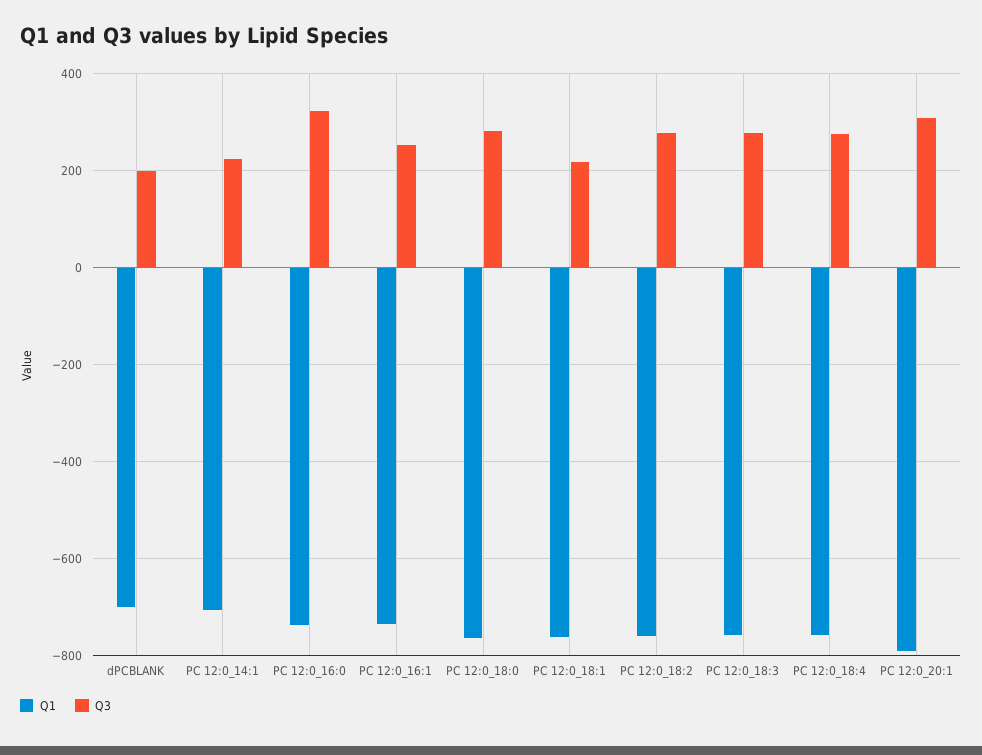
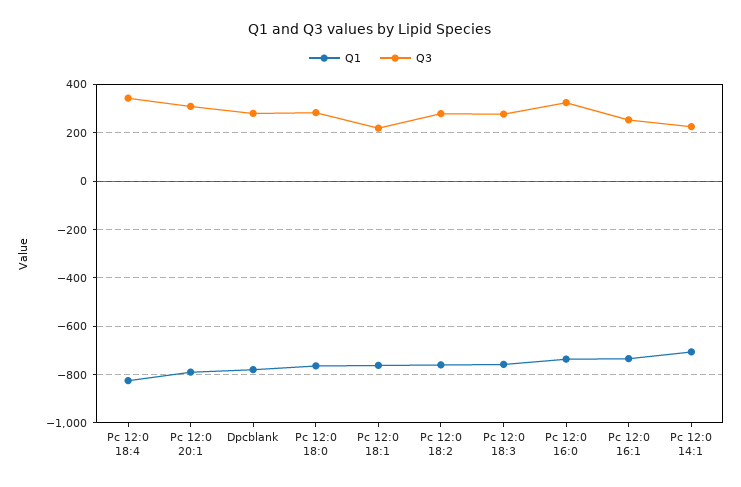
  {
    "Q1": {
-     "dPCBLANK": -700,
+     "dPCBLANK": -775,
      "PC 12:0_14:1": -700,
      "PC 12:0_16:0": -740,
      "PC 12:0_16:1": -740,
      "PC 12:0_18:0": -760,
      "PC 12:0_18:1": -760,
      "PC 12:0_18:2": -760,
      "PC 12:0_18:3": -760,
-     "PC 12:0_18:4": -760,
+     "PC 12:0_18:4": -825,
      "PC 12:0_20:1": -800
    },
    "Q3": {
-     "dPCBLANK": 200,
+     "dPCBLANK": 275,
      "PC 12:0_14:1": 220,
      "PC 12:0_16:0": 320,
      "PC 12:0_16:1": 260,
      "PC 12:0_18:0": 280,
      "PC 12:0_18:1": 220,
      "PC 12:0_18:2": 280,
      "PC 12:0_18:3": 280,
-     "PC 12:0_18:4": 280,
+     "PC 12:0_18:4": 350,
      "PC 12:0_20:1": 300
    }
  }

